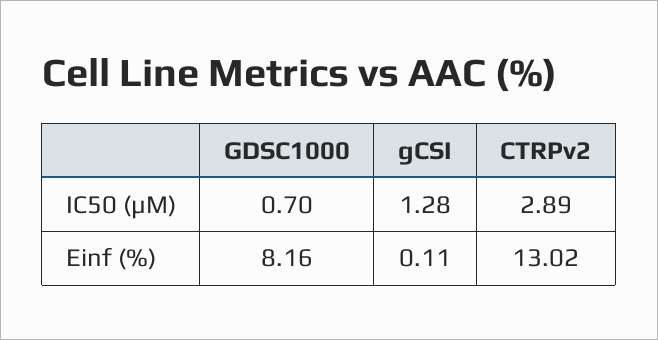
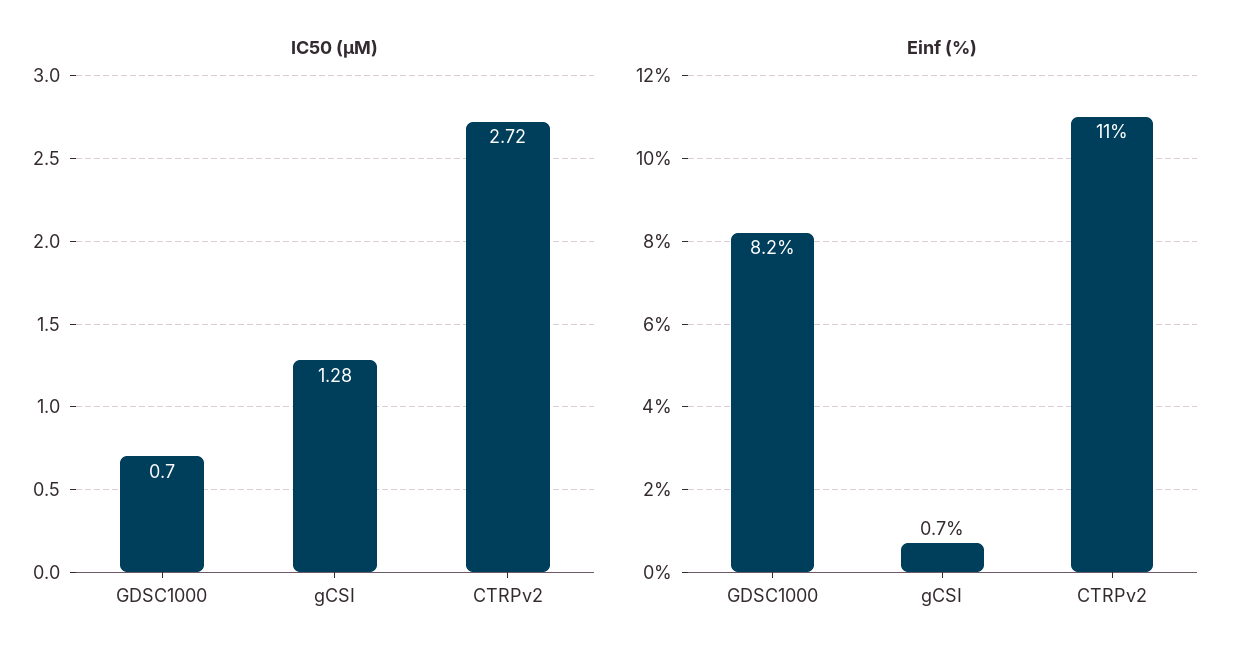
  {
    "IC50 (µM)": {
      "GDSC1000": 0.7,
      "gCSI": 1.28,
-     "CTRPv2": 2.89
+     "CTRPv2": 2.72
    },
    "Einf (%)": {
      "GDSC1000": 8.16,
-     "gCSI": 0.11,
+     "gCSI": 0.7,
-     "CTRPv2": 13.02
+     "CTRPv2": 11
    }
  }

